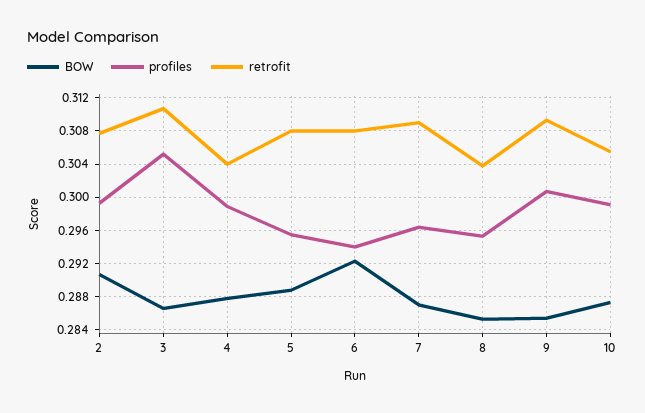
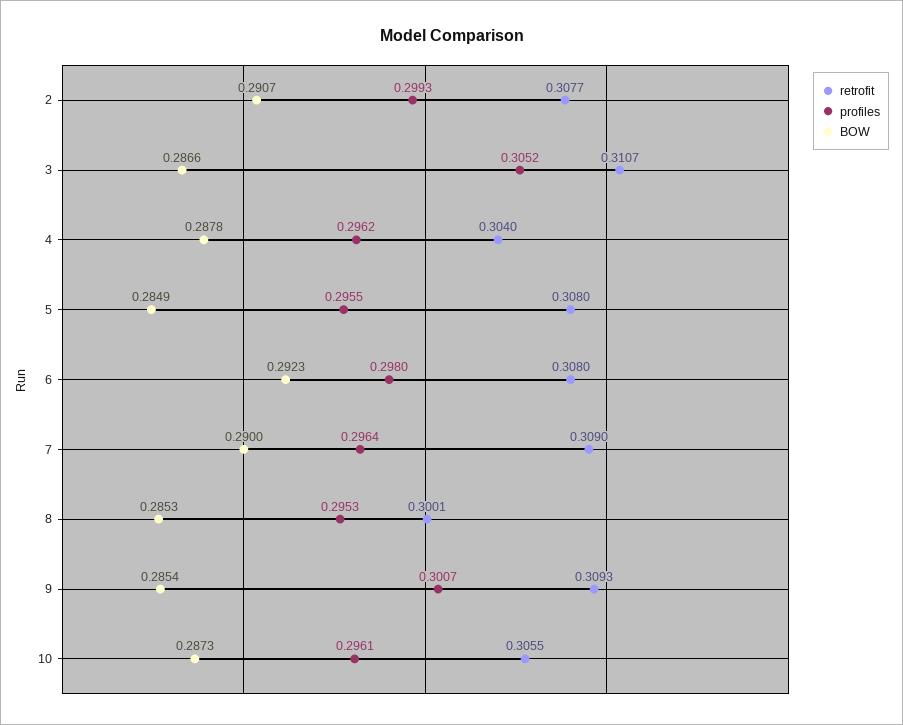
  {
    "BOW": {
      "2": 0.2907,
      "3": 0.2866,
      "4": 0.2878,
-     "5": 0.289,
+     "5": 0.2849,
      "6": 0.2923,
-     "7": 0.287,
+     "7": 0.29,
      "8": 0.2853,
      "9": 0.2854,
      "10": 0.2873
    },
    "profiles": {
      "2": 0.2993,
      "3": 0.3052,
-     "4": 0.299,
+     "4": 0.2962,
      "5": 0.2955,
-     "6": 0.294,
+     "6": 0.298,
      "7": 0.2964,
      "8": 0.2953,
      "9": 0.3007,
-     "10": 0.299
+     "10": 0.2961
    },
    "retrofit": {
      "2": 0.3077,
      "3": 0.3107,
      "4": 0.304,
      "5": 0.308,
      "6": 0.308,
      "7": 0.309,
-     "8": 0.304,
+     "8": 0.3001,
      "9": 0.3093,
      "10": 0.3055
    }
  }

